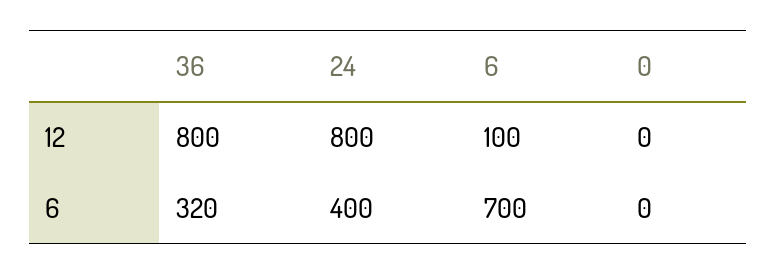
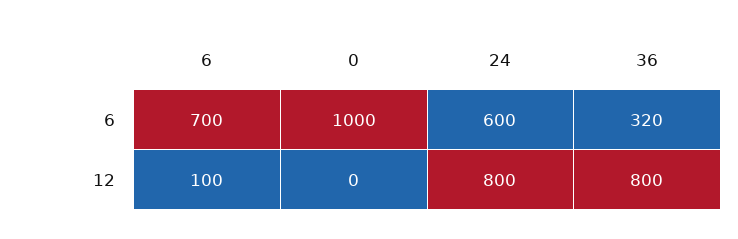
  {
    "36": {
      "12": 800,
      "6": 320
    },
    "24": {
      "12": 800,
-     "6": 400
+     "6": 600
    },
    "6": {
      "12": 100,
      "6": 700
    },
    "0": {
      "12": 0,
-     "6": 0
+     "6": 1000
    }
  }

